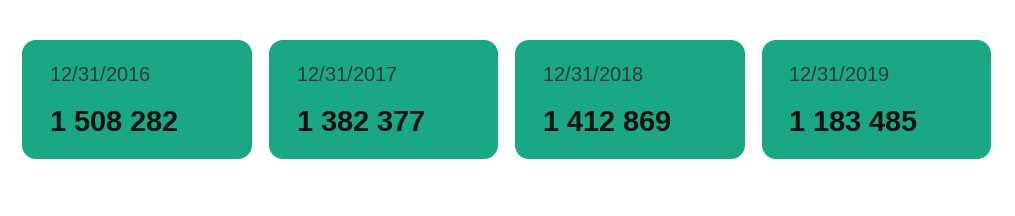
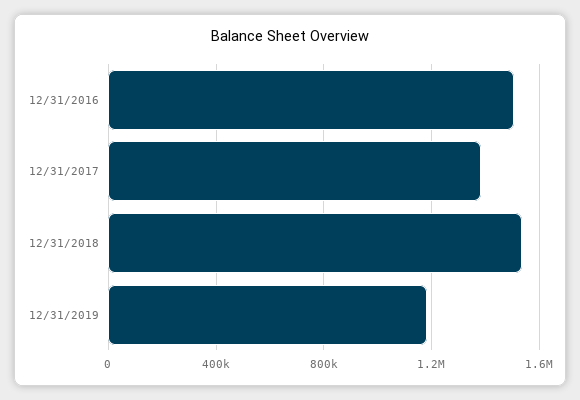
  {
    "12/31/2016": 1508282,
    "12/31/2017": 1382377,
-   "12/31/2018": 1412869,
+   "12/31/2018": 1550000,
    "12/31/2019": 1183485
  }

